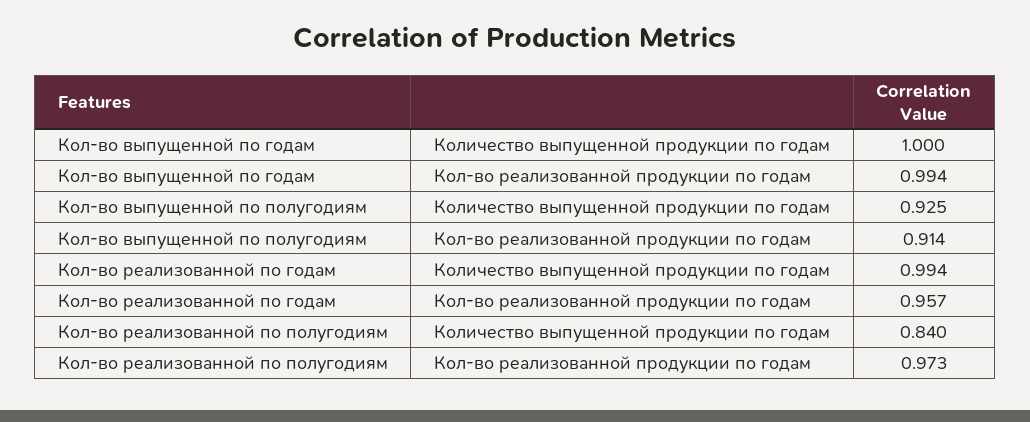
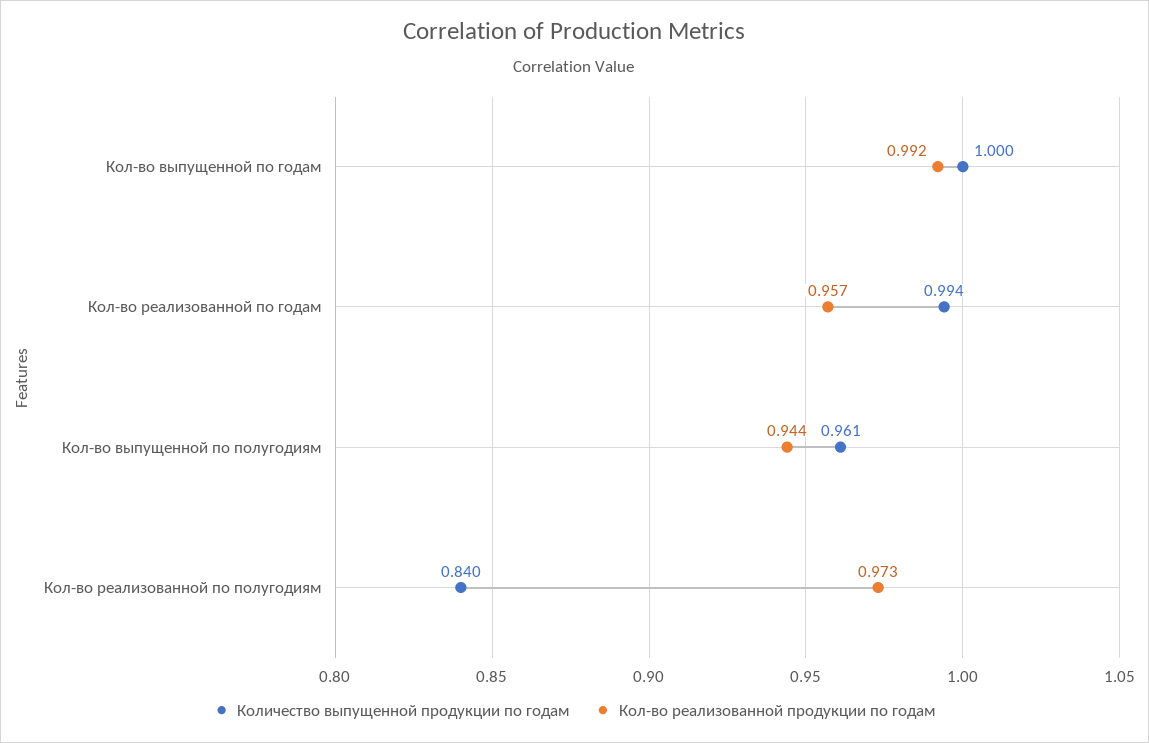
  {
    "Количество выпущенной продукции по годам": {
      "Кол-во выпущенной по годам": 1,
-     "Кол-во выпущенной по полугодиям": 0.925,
+     "Кол-во выпущенной по полугодиям": 0.961,
      "Кол-во реализованной по годам": 0.994,
      "Кол-во реализованной по полугодиям": 0.84
    },
    "Кол-во реализованной продукции по годам": {
-     "Кол-во выпущенной по годам": 0.994,
+     "Кол-во выпущенной по годам": 0.992,
-     "Кол-во выпущенной по полугодиям": 0.914,
+     "Кол-во выпущенной по полугодиям": 0.944,
      "Кол-во реализованной по годам": 0.957,
      "Кол-во реализованной по полугодиям": 0.973
    }
  }

